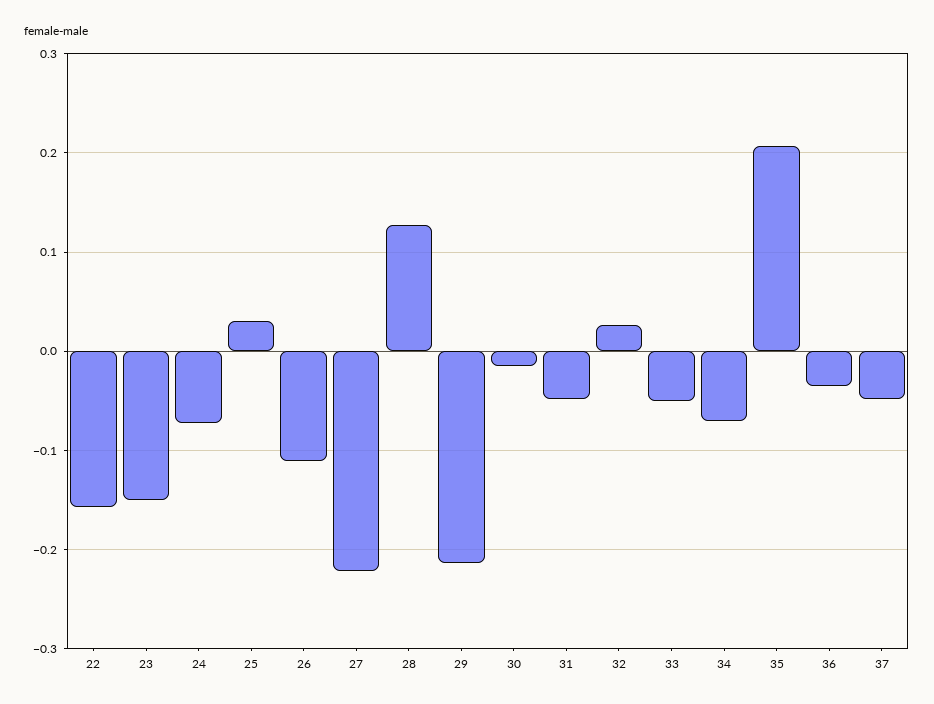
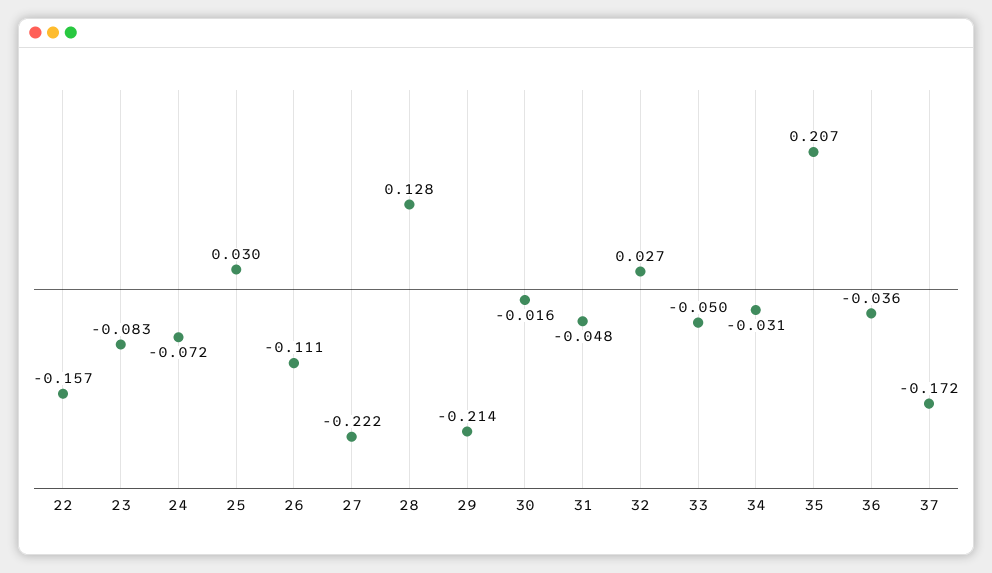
  {
    "22": -0.157,
-   "23": -0.15,
+   "23": -0.083,
    "24": -0.072,
    "25": 0.03,
    "26": -0.111,
    "27": -0.222,
    "28": 0.128,
    "29": -0.214,
    "30": -0.016,
    "31": -0.048,
    "32": 0.027,
    "33": -0.05,
-   "34": -0.07,
+   "34": -0.031,
    "35": 0.207,
    "36": -0.036,
-   "37": -0.05
+   "37": -0.172
  }

